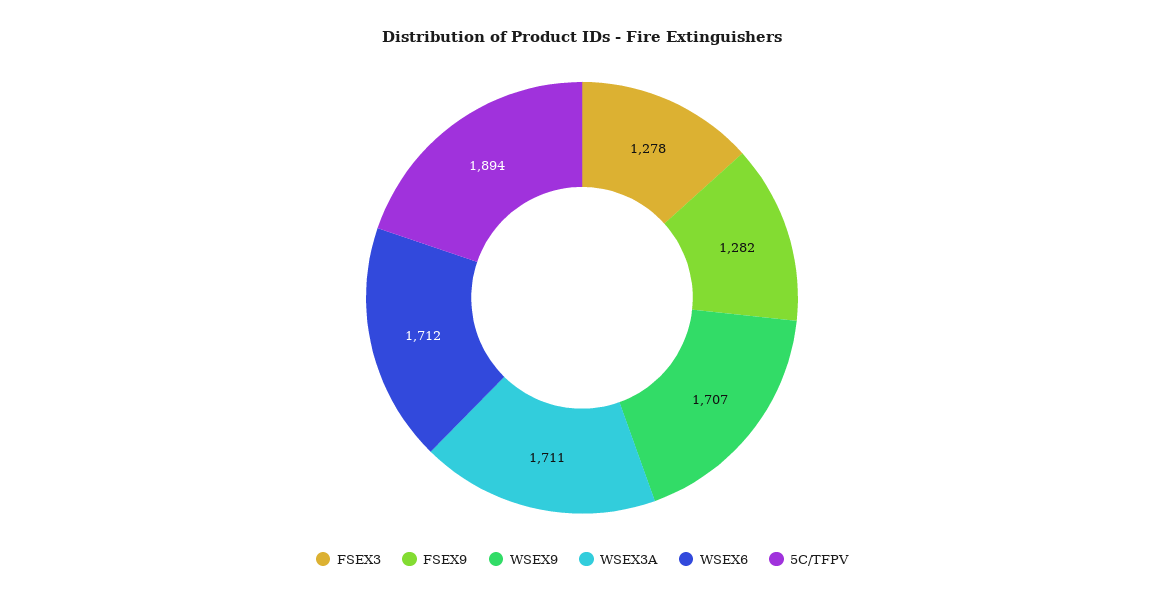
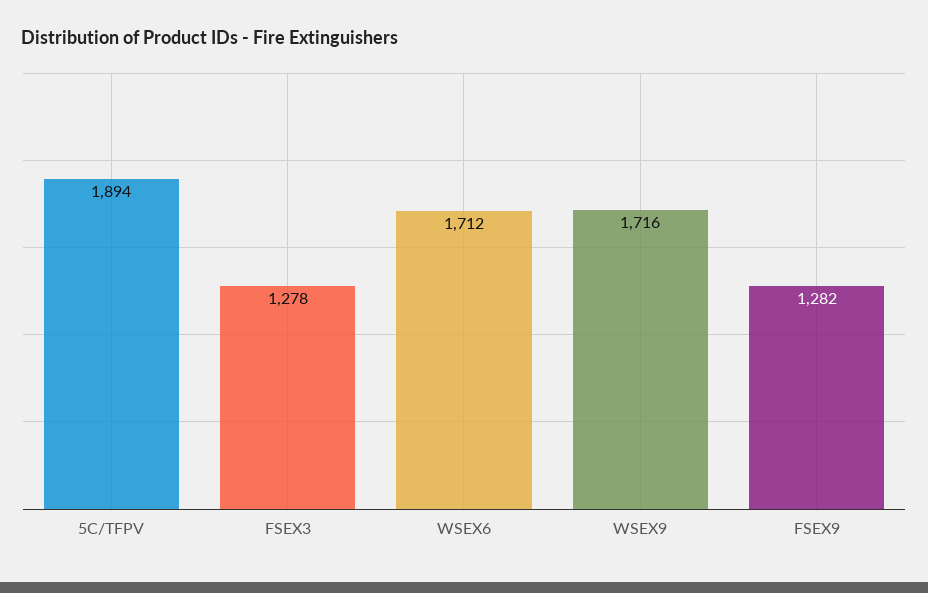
  {
    "FSEX3": 1278,
    "FSEX9": 1282,
-   "WSEX9": 1707,
+   "WSEX9": 1716,
-   "WSEX3A": 1711,
    "WSEX6": 1712,
    "5C/TFPV": 1894
  }

